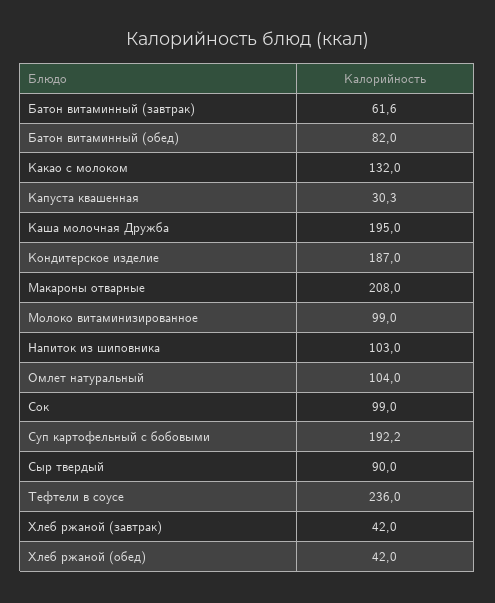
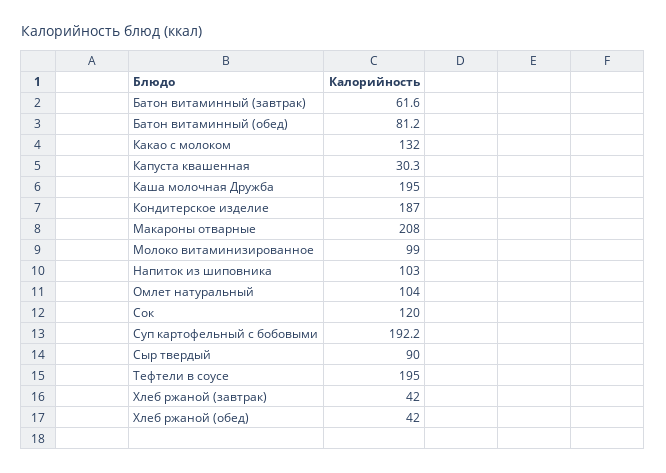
  {
    "Батон витаминный (завтрак)": 61.6,
-   "Батон витаминный (обед)": 82,
+   "Батон витаминный (обед)": 81.2,
    "Какао с молоком": 132,
    "Капуста квашенная": 30.3,
    "Каша молочная Дружба": 195,
    "Кондитерское изделие": 187,
    "Макароны отварные": 208,
    "Молоко витаминизированное": 99,
    "Напиток из шиповника": 103,
    "Омлет натуральный": 104,
-   "Сок": 99,
+   "Сок": 120,
    "Суп картофельный с бобовыми": 192.2,
    "Сыр твердый": 90,
-   "Тефтели в соусе": 236,
+   "Тефтели в соусе": 195,
    "Хлеб ржаной (завтрак)": 42,
    "Хлеб ржаной (обед)": 42
  }

